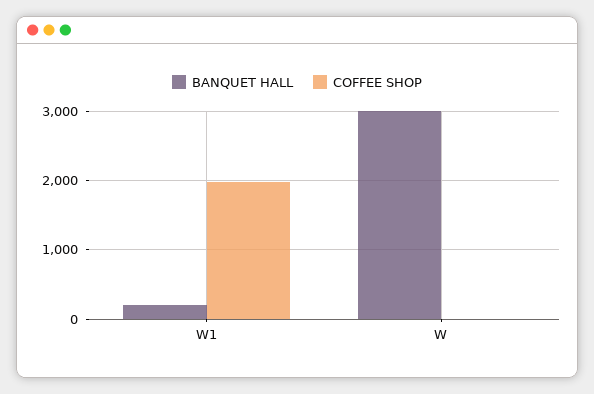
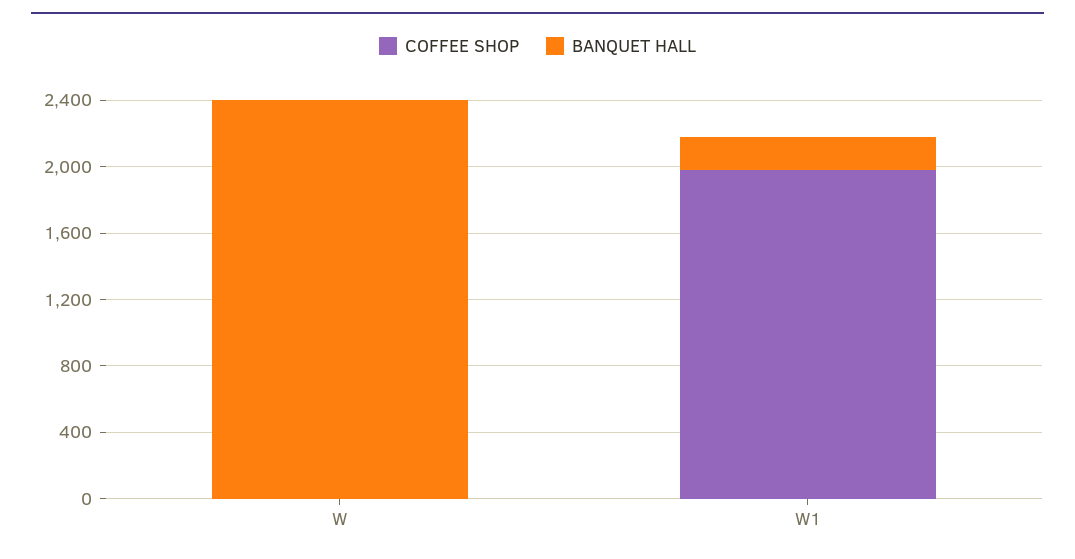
  {
    "BANQUET HALL": {
      "W1": 200,
-     "W": 3000
+     "W": 2400
    },
    "COFFEE SHOP": {
      "W1": 2000,
      "W": 0
    }
  }

